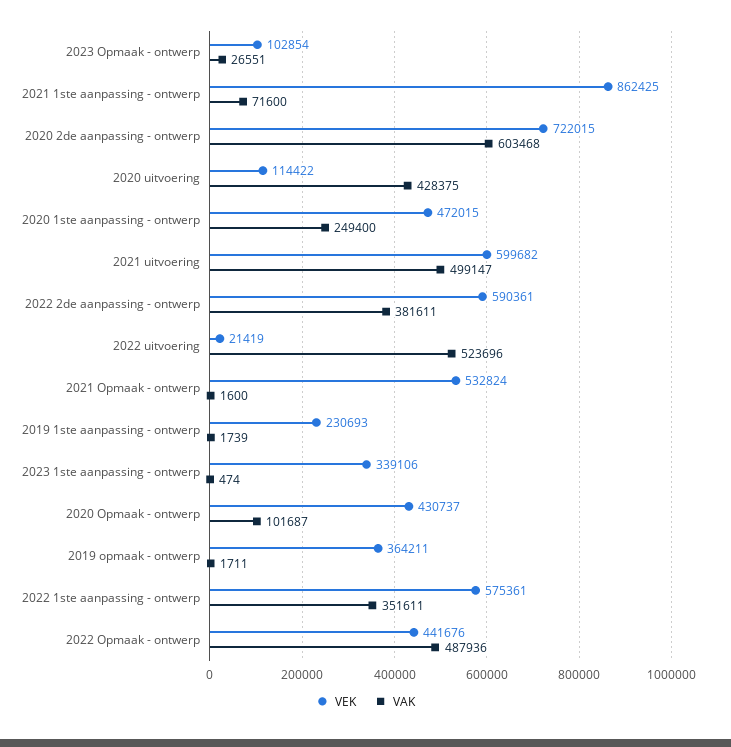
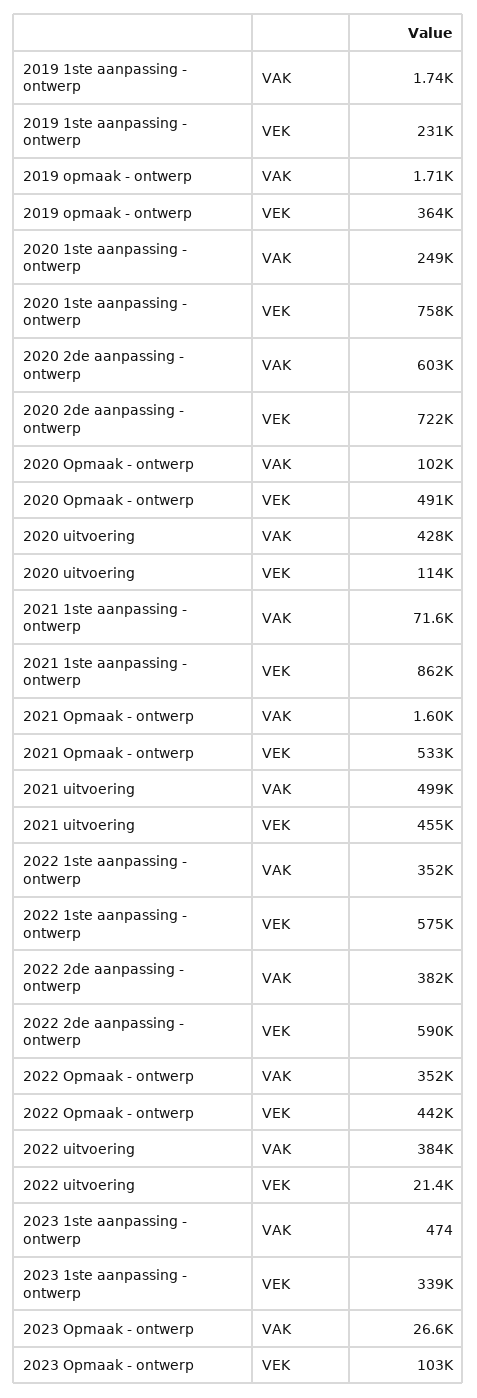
  {
    "VEK": {
      "2023 Opmaak - ontwerp": 102854,
      "2021 1ste aanpassing - ontwerp": 862425,
      "2020 2de aanpassing - ontwerp": 722015,
      "2020 uitvoering": 114422,
-     "2020 1ste aanpassing - ontwerp": 472015,
+     "2020 1ste aanpassing - ontwerp": 758000,
-     "2021 uitvoering": 599682,
+     "2021 uitvoering": 455000,
      "2022 2de aanpassing - ontwerp": 590361,
      "2022 uitvoering": 21419,
      "2021 Opmaak - ontwerp": 532824,
      "2019 1ste aanpassing - ontwerp": 230693,
      "2023 1ste aanpassing - ontwerp": 339106,
-     "2020 Opmaak - ontwerp": 430737,
+     "2020 Opmaak - ontwerp": 491000,
      "2019 opmaak - ontwerp": 364211,
      "2022 1ste aanpassing - ontwerp": 575361,
      "2022 Opmaak - ontwerp": 441676
    },
    "VAK": {
      "2023 Opmaak - ontwerp": 26551,
      "2021 1ste aanpassing - ontwerp": 71600,
      "2020 2de aanpassing - ontwerp": 603468,
      "2020 uitvoering": 428375,
      "2020 1ste aanpassing - ontwerp": 249400,
      "2021 uitvoering": 499147,
      "2022 2de aanpassing - ontwerp": 381611,
-     "2022 uitvoering": 523696,
+     "2022 uitvoering": 384000,
      "2021 Opmaak - ontwerp": 1600,
      "2019 1ste aanpassing - ontwerp": 1739,
      "2023 1ste aanpassing - ontwerp": 474,
      "2020 Opmaak - ontwerp": 101687,
      "2019 opmaak - ontwerp": 1711,
      "2022 1ste aanpassing - ontwerp": 351611,
-     "2022 Opmaak - ontwerp": 487936
+     "2022 Opmaak - ontwerp": 352000
    }
  }

